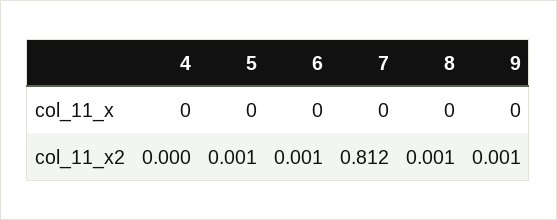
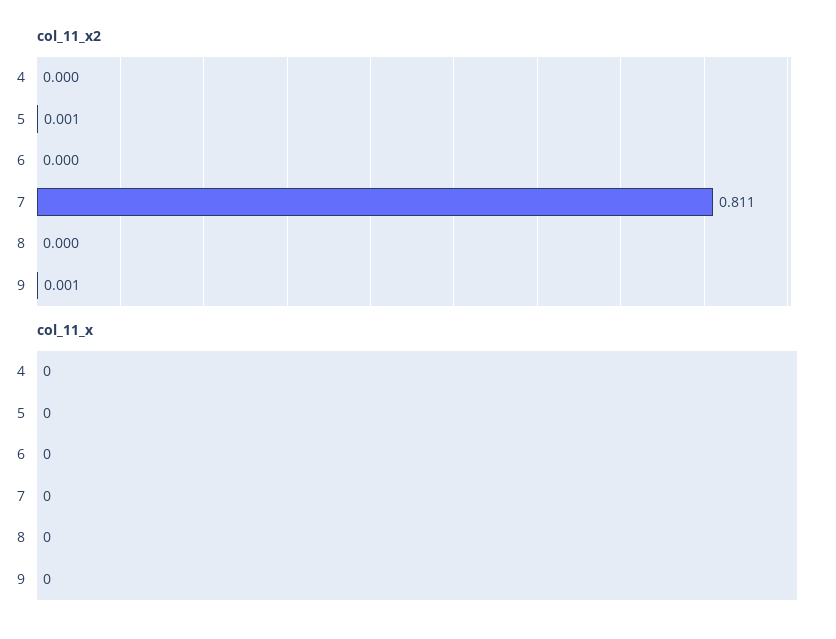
  {
    "col_11_x": {
      "4": 0,
      "5": 0,
      "6": 0,
      "7": 0,
      "8": 0,
      "9": 0
    },
    "col_11_x2": {
      "4": 0,
      "5": 0.001,
-     "6": 0.001,
+     "6": 0,
-     "7": 0.812,
+     "7": 0.811,
-     "8": 0.001,
+     "8": 0,
      "9": 0.001
    }
  }

